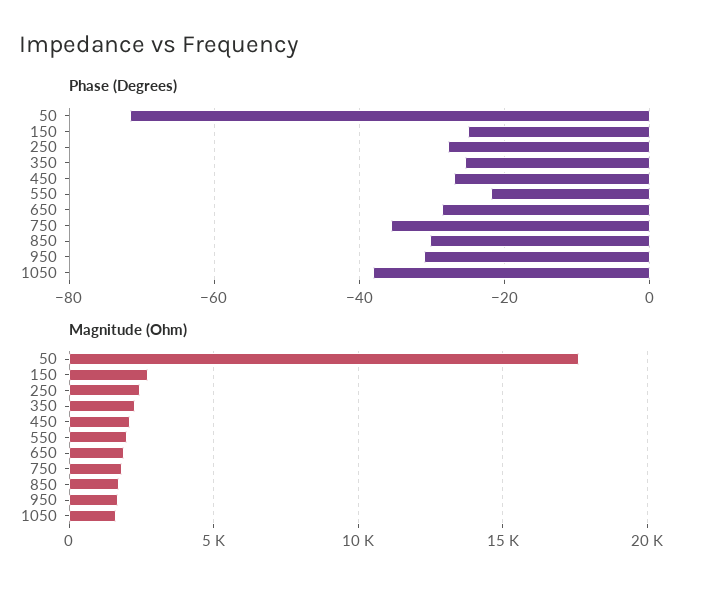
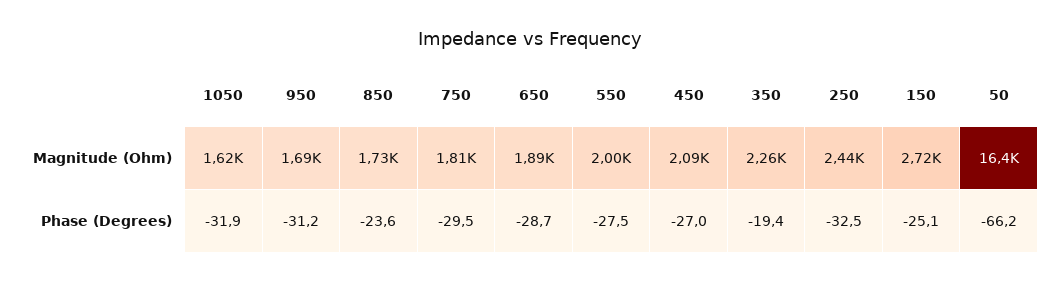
  {
    "Phase (Degrees)": {
-     "50": -72,
+     "50": -66.2,
      "150": -25.1,
-     "250": -28,
+     "250": -32.5,
-     "350": -26,
+     "350": -19.4,
      "450": -27,
-     "550": -22,
+     "550": -27.5,
      "650": -28.7,
-     "750": -36,
+     "750": -29.5,
-     "850": -30,
+     "850": -23.6,
      "950": -31.2,
-     "1050": -38
+     "1050": -31.9
    },
    "Magnitude (Ohm)": {
-     "50": 17500,
+     "50": 16400,
      "150": 2720,
      "250": 2440,
      "350": 2260,
      "450": 2090,
      "550": 2000,
      "650": 1890,
      "750": 1810,
      "850": 1730,
      "950": 1690,
      "1050": 1620
    }
  }

